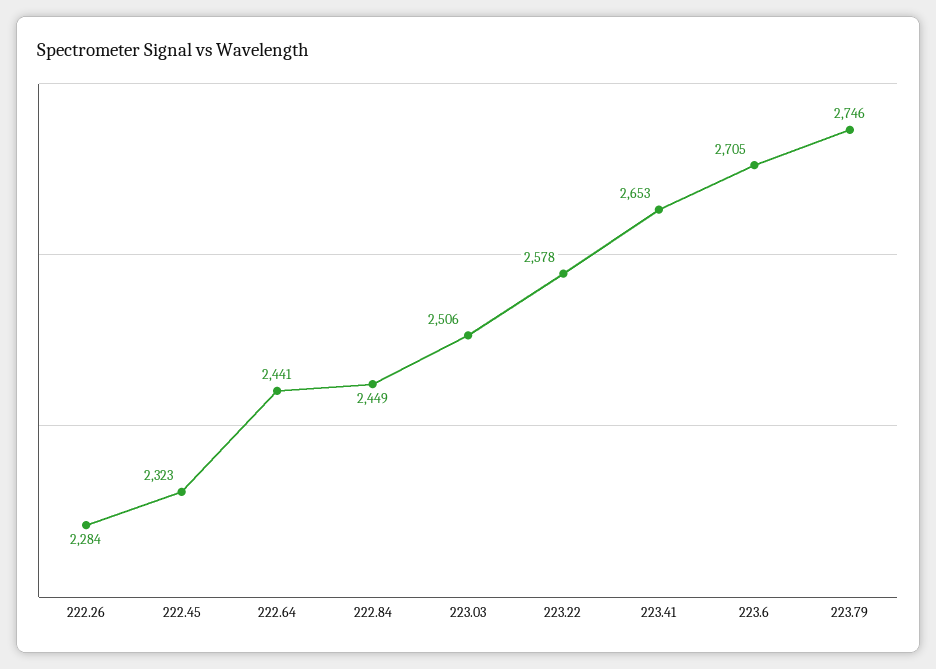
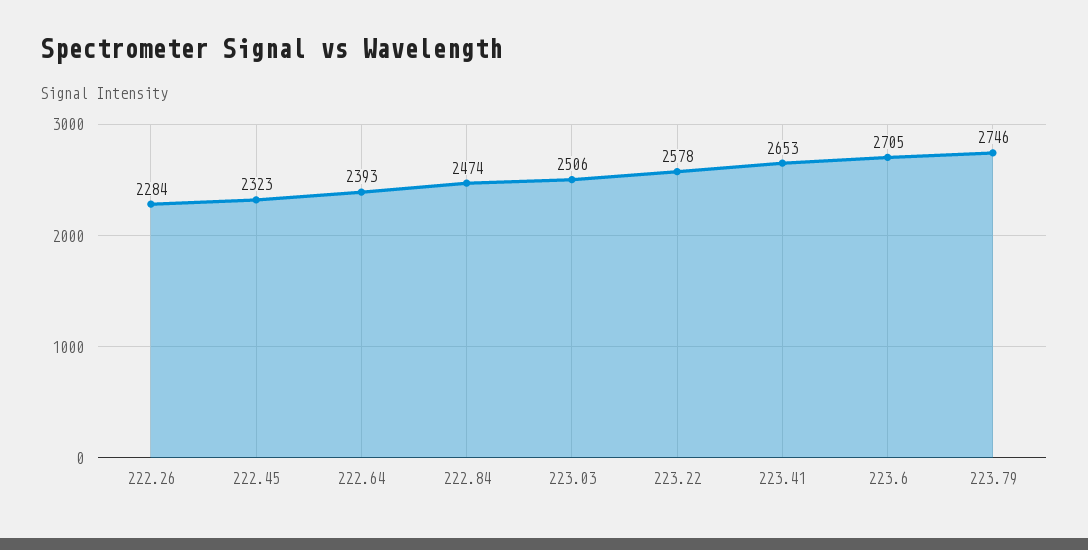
  {
    "222.26": 2284,
    "222.45": 2323,
-   "222.64": 2441,
+   "222.64": 2393,
-   "222.84": 2449,
+   "222.84": 2474,
    "223.03": 2506,
    "223.22": 2578,
    "223.41": 2653,
    "223.6": 2705,
    "223.79": 2746
  }

